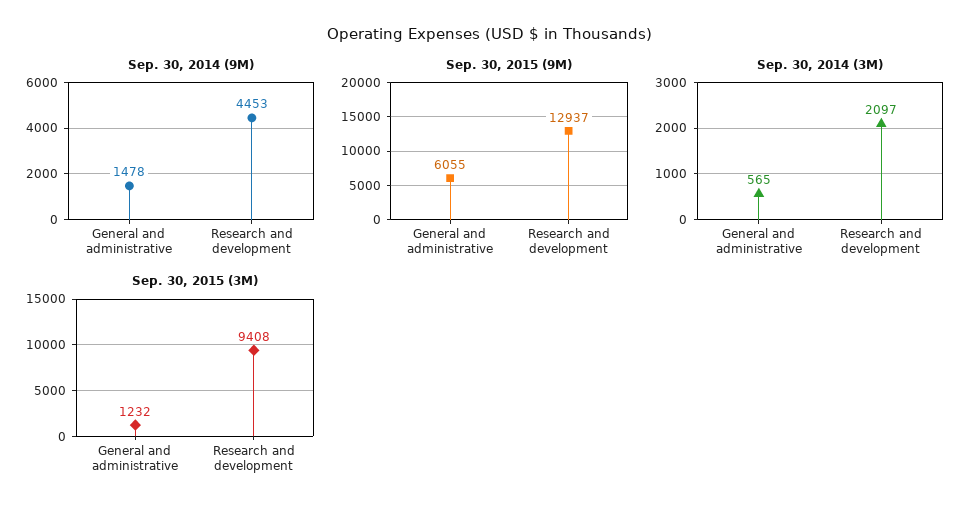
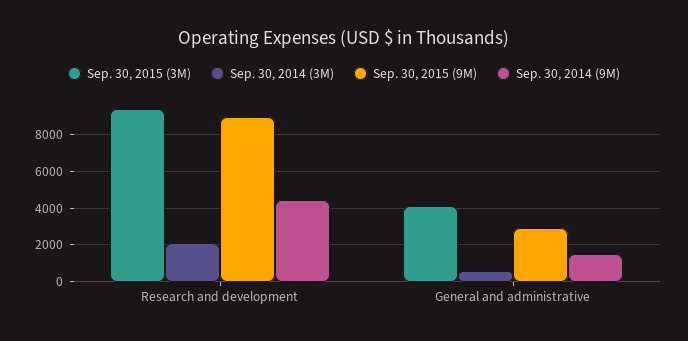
  {
    "Sep. 30, 2014 (9M)": {
      "General and administrative": 1478,
      "Research and development": 4453
    },
    "Sep. 30, 2015 (9M)": {
-     "General and administrative": 6055,
+     "General and administrative": 3000,
-     "Research and development": 12937
+     "Research and development": 9000
    },
    "Sep. 30, 2014 (3M)": {
      "General and administrative": 565,
      "Research and development": 2097
    },
    "Sep. 30, 2015 (3M)": {
-     "General and administrative": 1232,
+     "General and administrative": 4000,
      "Research and development": 9408
    }
  }

